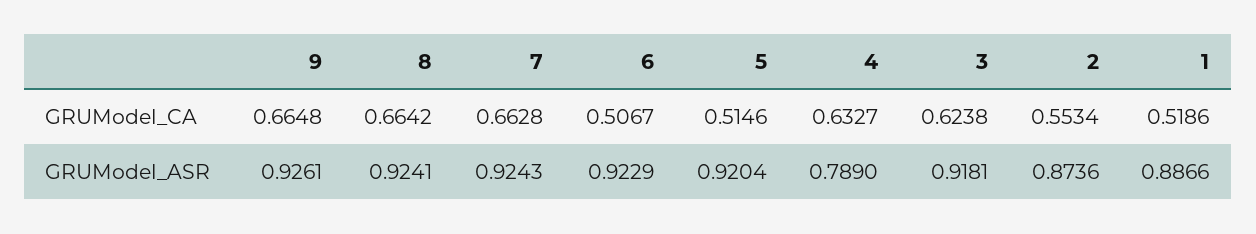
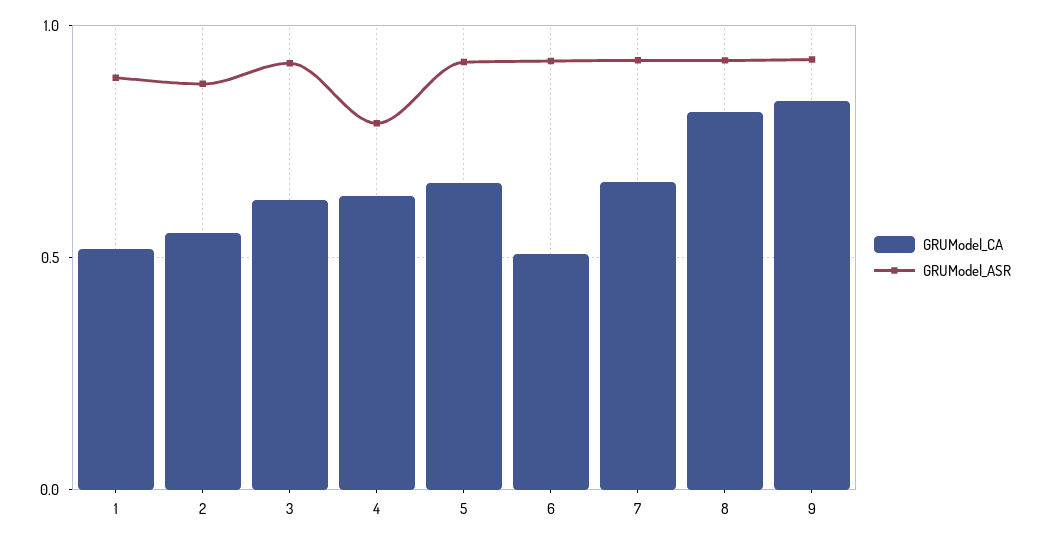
  {
    "GRUModel_CA": {
-     "9": 0.6648,
+     "9": 0.85,
-     "8": 0.6642,
+     "8": 0.8,
      "7": 0.6628,
      "6": 0.5067,
-     "5": 0.5146,
+     "5": 0.65,
      "4": 0.6327,
      "3": 0.6238,
      "2": 0.5534,
      "1": 0.5186
    },
    "GRUModel_ASR": {
      "9": 0.9261,
      "8": 0.9241,
      "7": 0.9243,
      "6": 0.9229,
      "5": 0.9204,
      "4": 0.789,
      "3": 0.9181,
      "2": 0.8736,
      "1": 0.8866
    }
  }

